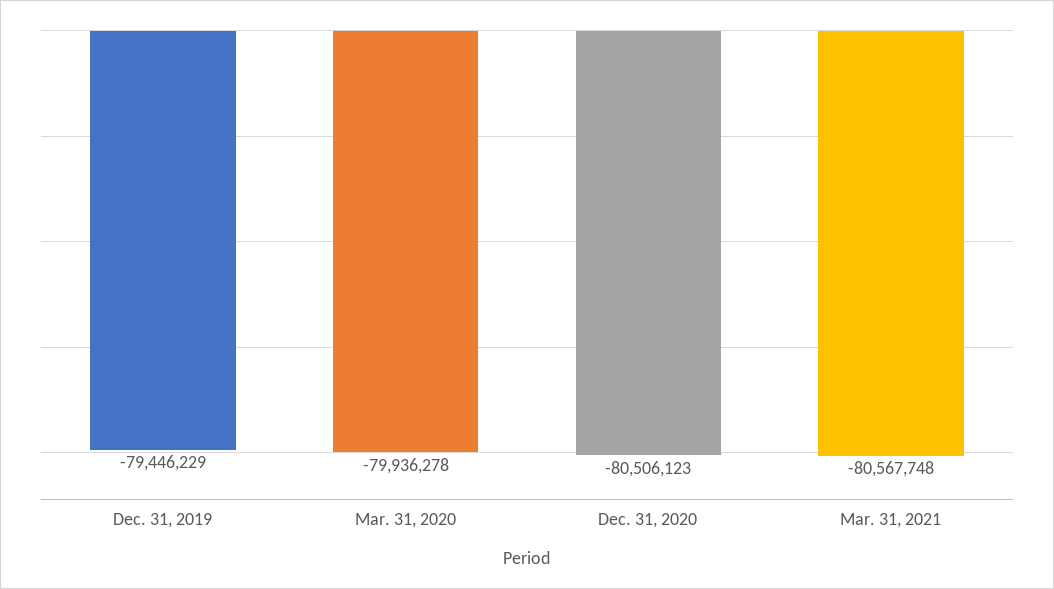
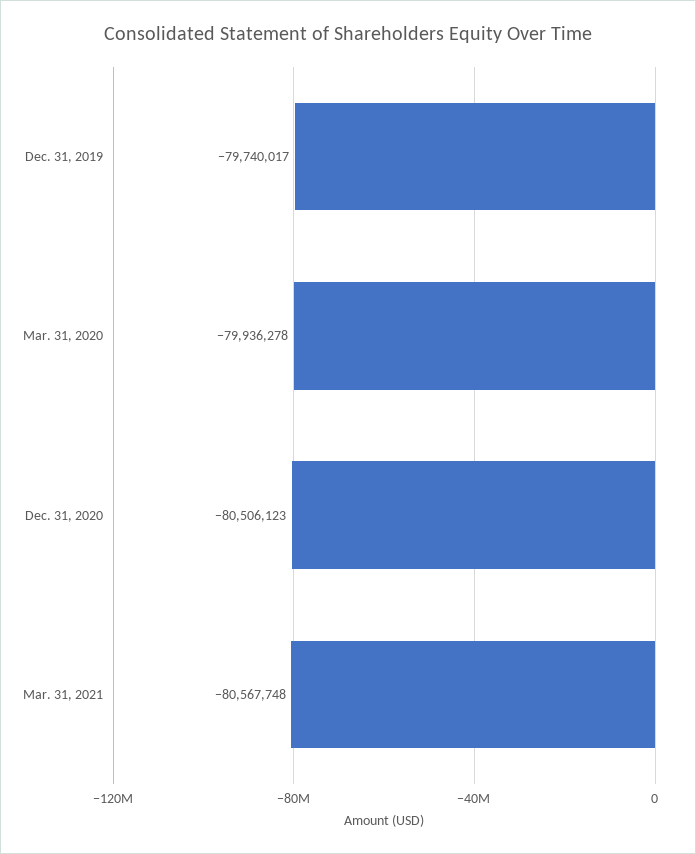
  {
-   "Dec. 31, 2019": -79446229,
+   "Dec. 31, 2019": -79740017,
    "Mar. 31, 2020": -79936278,
    "Dec. 31, 2020": -80506123,
    "Mar. 31, 2021": -80567748
  }

